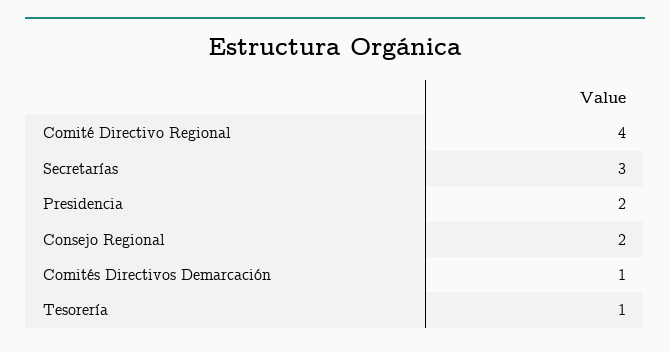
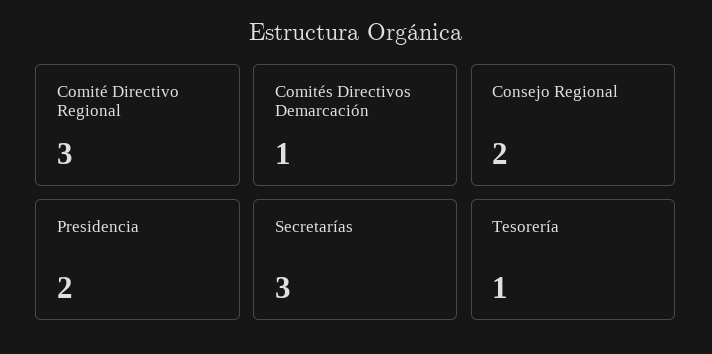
  {
-   "Comité Directivo Regional": 4,
+   "Comité Directivo Regional": 3,
    "Secretarías": 3,
    "Presidencia": 2,
    "Consejo Regional": 2,
    "Comités Directivos Demarcación": 1,
    "Tesorería": 1
  }

